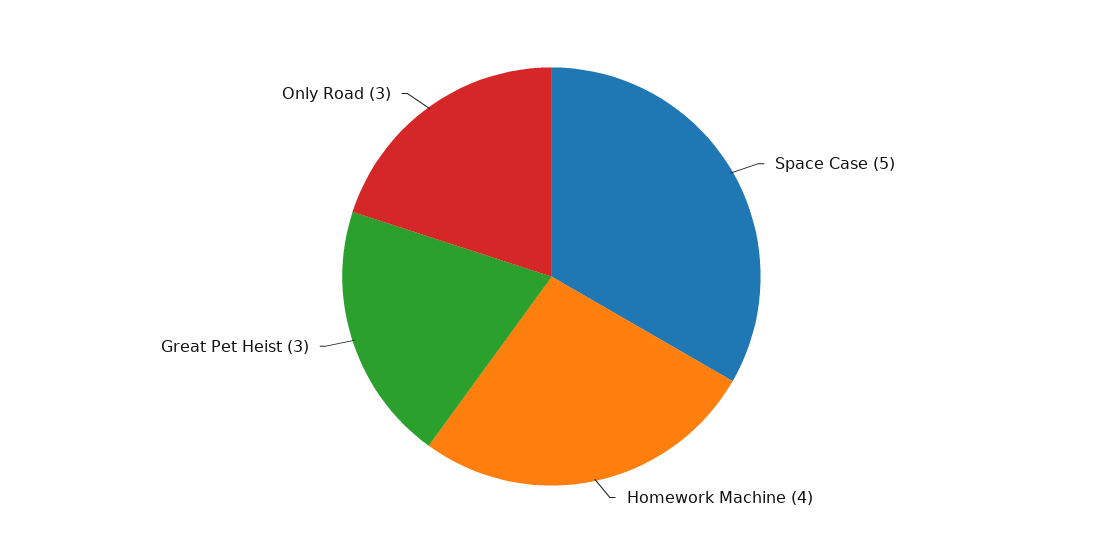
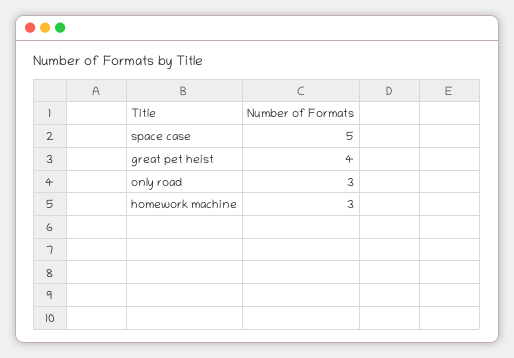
  {
    "Space Case": 5,
-   "Homework Machine": 4,
+   "Homework Machine": 3,
-   "Great Pet Heist": 3,
+   "Great Pet Heist": 4,
    "Only Road": 3
  }

